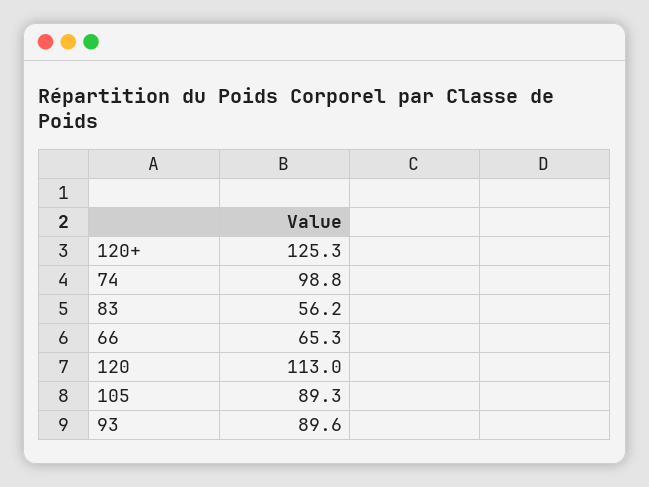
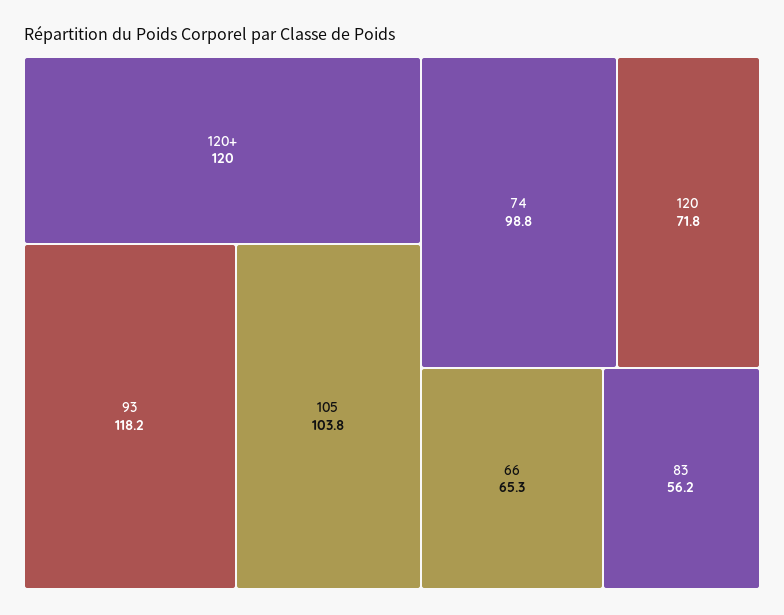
  {
-   "120+": 125.3,
+   "120+": 120,
    "74": 98.8,
    "83": 56.2,
    "66": 65.3,
-   "120": 113,
+   "120": 71.8,
-   "105": 89.3,
+   "105": 103.8,
-   "93": 89.6
+   "93": 118.2
  }

